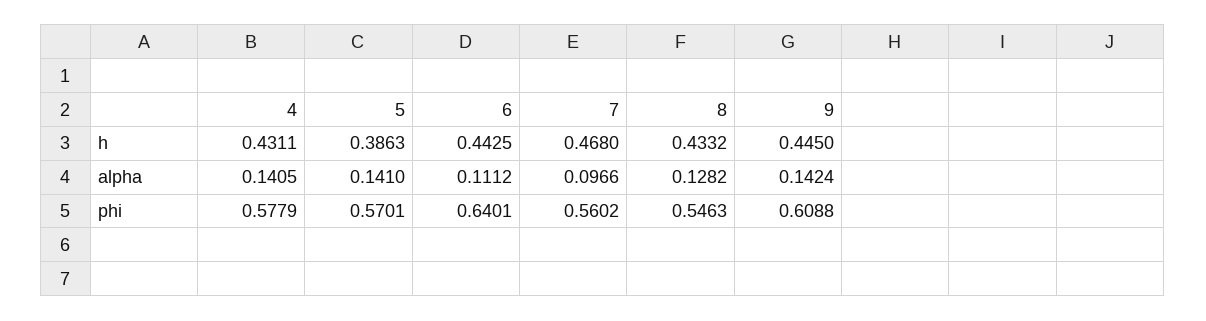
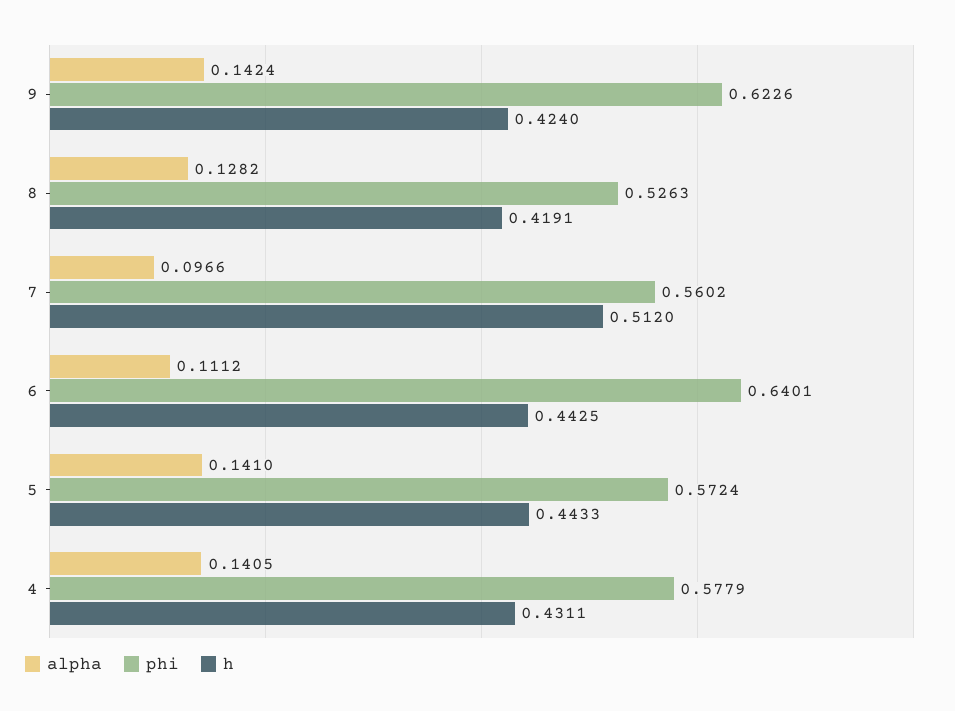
  {
    "h": {
      "4": 0.4311,
-     "5": 0.3863,
+     "5": 0.4433,
      "6": 0.4425,
-     "7": 0.468,
+     "7": 0.512,
-     "8": 0.4332,
+     "8": 0.4191,
-     "9": 0.445
+     "9": 0.424
    },
    "alpha": {
      "4": 0.1405,
      "5": 0.141,
      "6": 0.1112,
      "7": 0.0966,
      "8": 0.1282,
      "9": 0.1424
    },
    "phi": {
      "4": 0.5779,
-     "5": 0.5701,
+     "5": 0.5724,
      "6": 0.6401,
      "7": 0.5602,
-     "8": 0.5463,
+     "8": 0.5263,
-     "9": 0.6088
+     "9": 0.6226
    }
  }

